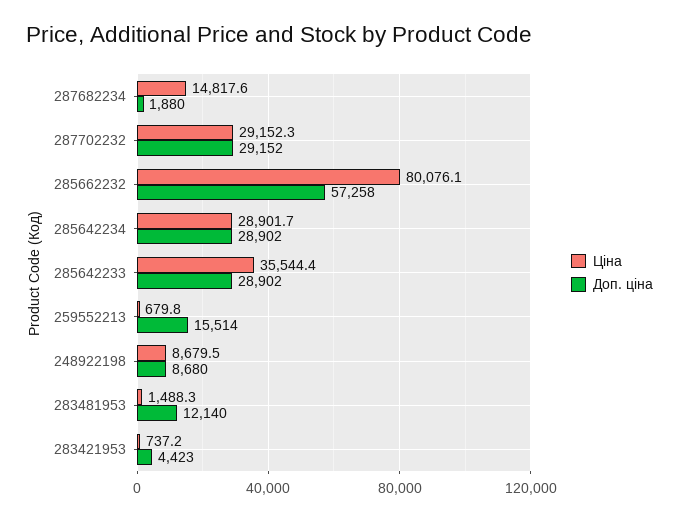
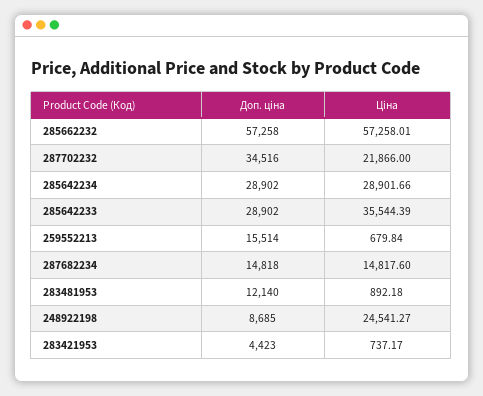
  {
    "Ціна": {
      "287682234": 14817.6,
-     "287702232": 29152.3,
+     "287702232": 21866,
-     "285662232": 80076.1,
+     "285662232": 57258.01,
      "285642234": 28901.66,
      "285642233": 35544.39,
      "259552213": 679.84,
-     "248922198": 8679.5,
+     "248922198": 24541.27,
-     "283481953": 1488.3,
+     "283481953": 892.18,
      "283421953": 737.17
    },
    "Доп. ціна": {
-     "287682234": 1880,
+     "287682234": 14818,
-     "287702232": 29152,
+     "287702232": 34516,
      "285662232": 57258,
      "285642234": 28902,
      "285642233": 28902,
      "259552213": 15514,
-     "248922198": 8680,
+     "248922198": 8685,
      "283481953": 12140,
      "283421953": 4423
    }
  }

